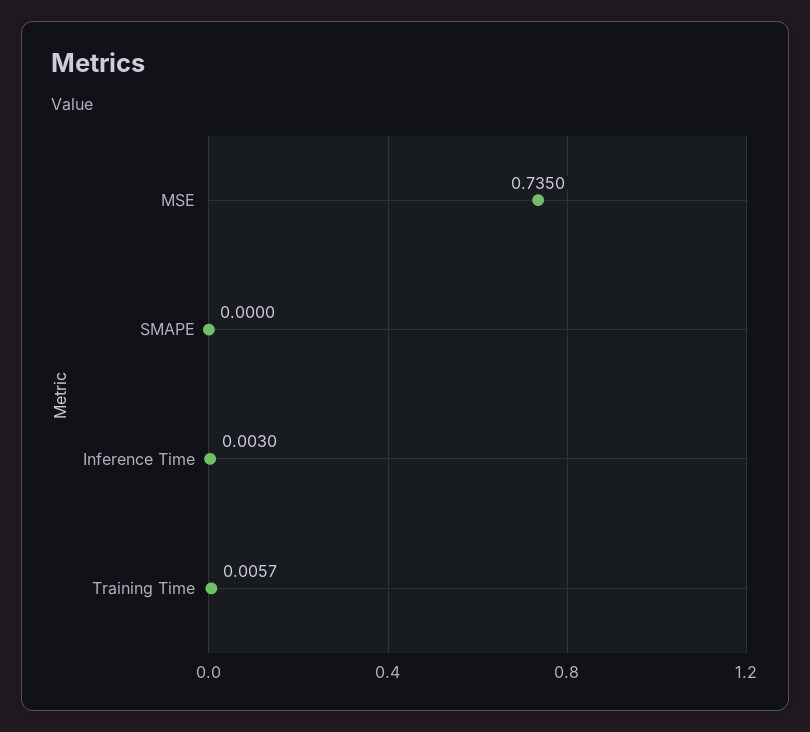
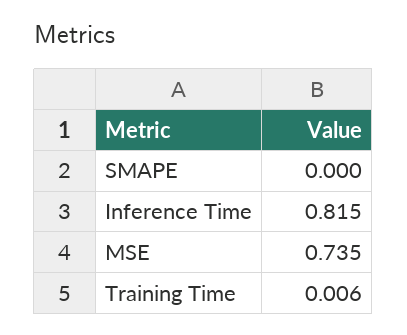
  {
    "MSE": 0.735,
    "SMAPE": 0,
-   "Inference Time": 0.003,
+   "Inference Time": 0.815,
    "Training Time": 0.0057
  }

